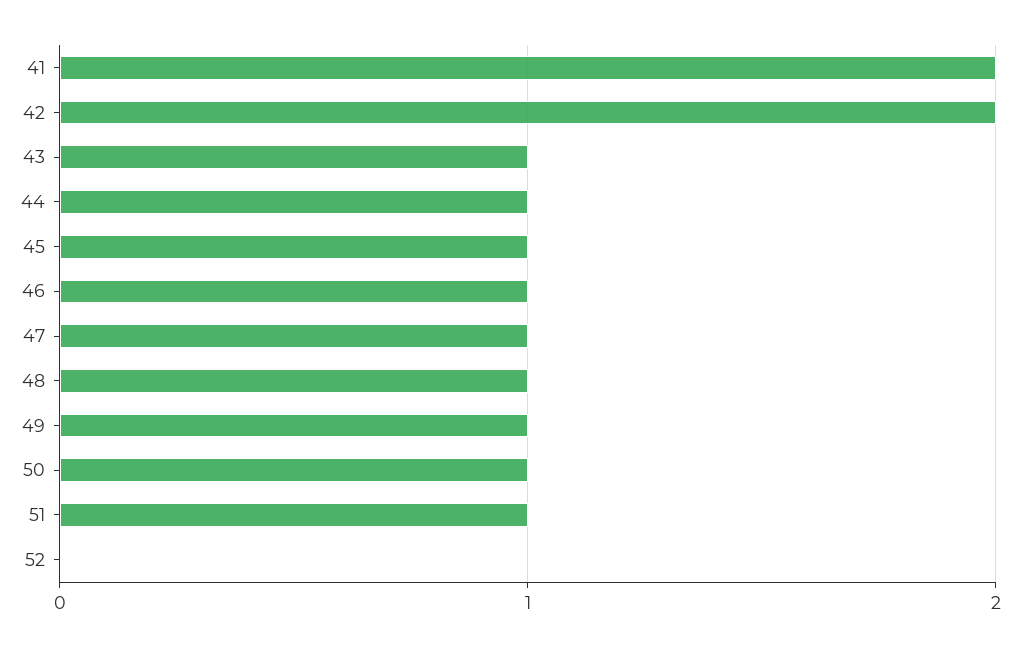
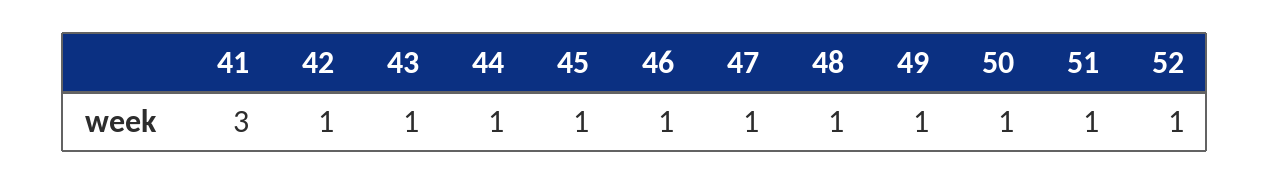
  {
-   "41": 2,
+   "41": 3,
-   "42": 2,
+   "42": 1,
    "43": 1,
    "44": 1,
    "45": 1,
    "46": 1,
    "47": 1,
    "48": 1,
    "49": 1,
    "50": 1,
    "51": 1,
-   "52": 0
+   "52": 1
  }

